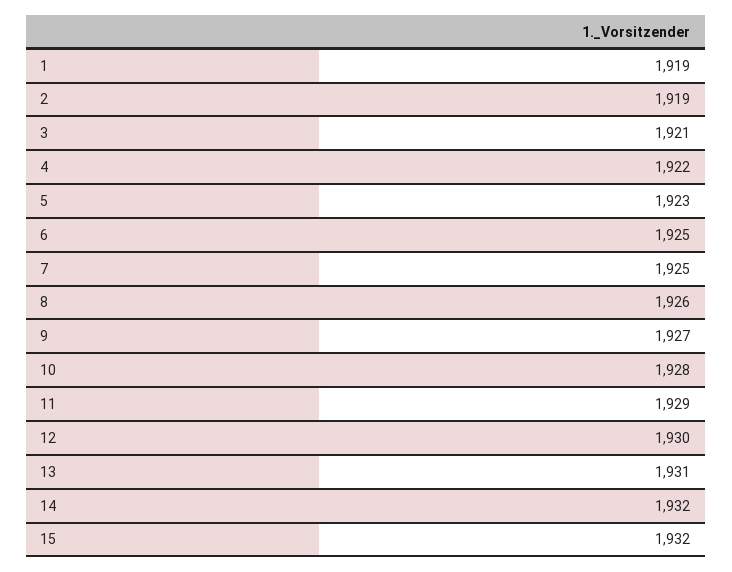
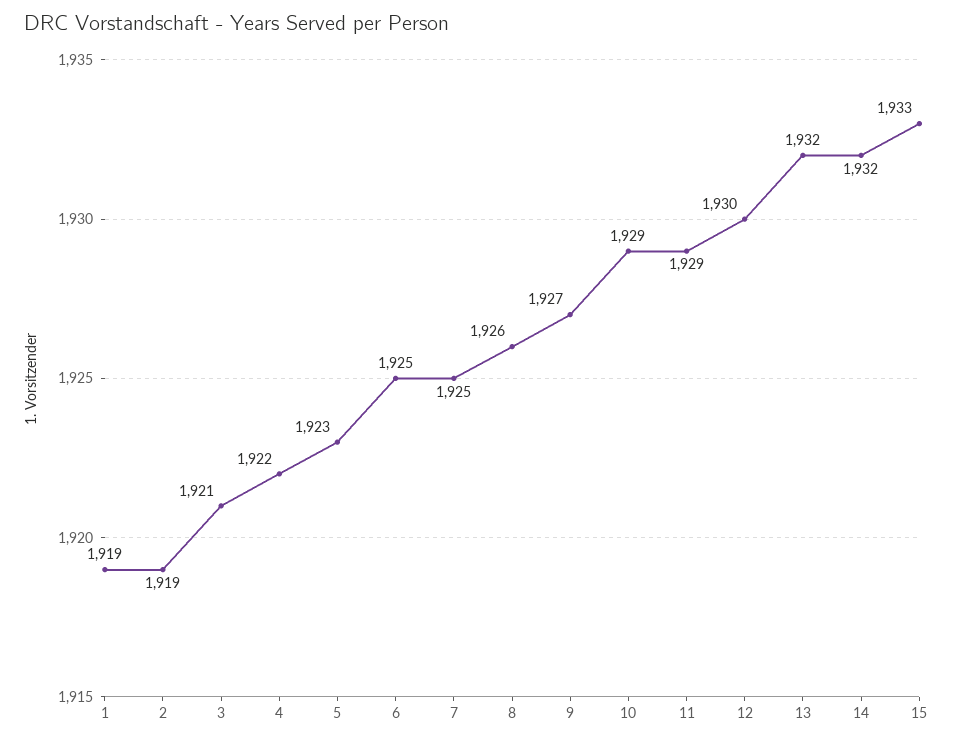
  {
    "1": 1919,
    "2": 1919,
    "3": 1921,
    "4": 1922,
    "5": 1923,
    "6": 1925,
    "7": 1925,
    "8": 1926,
    "9": 1927,
-   "10": 1928,
+   "10": 1929,
    "11": 1929,
    "12": 1930,
-   "13": 1931,
+   "13": 1932,
    "14": 1932,
-   "15": 1932
+   "15": 1933
  }

